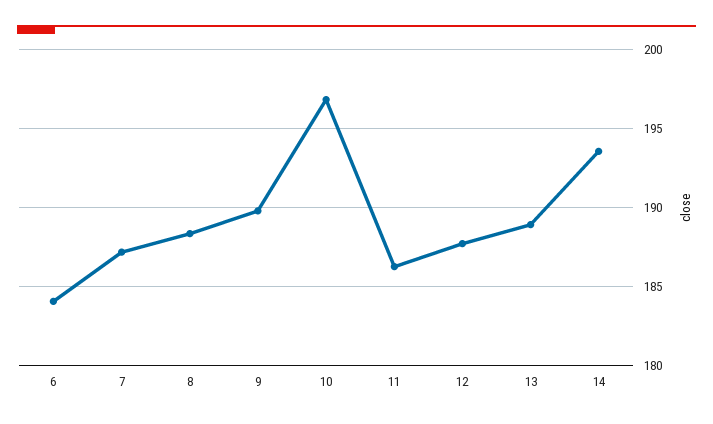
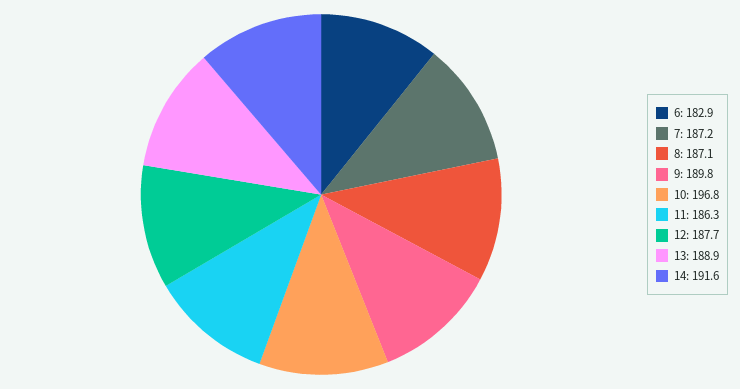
  {
-   "6": 184,
+   "6": 182.9,
    "7": 187.2,
-   "8": 188.5,
+   "8": 187.1,
    "9": 189.8,
    "10": 196.8,
    "11": 186.3,
    "12": 187.7,
    "13": 188.9,
-   "14": 193.5
+   "14": 191.6
  }

